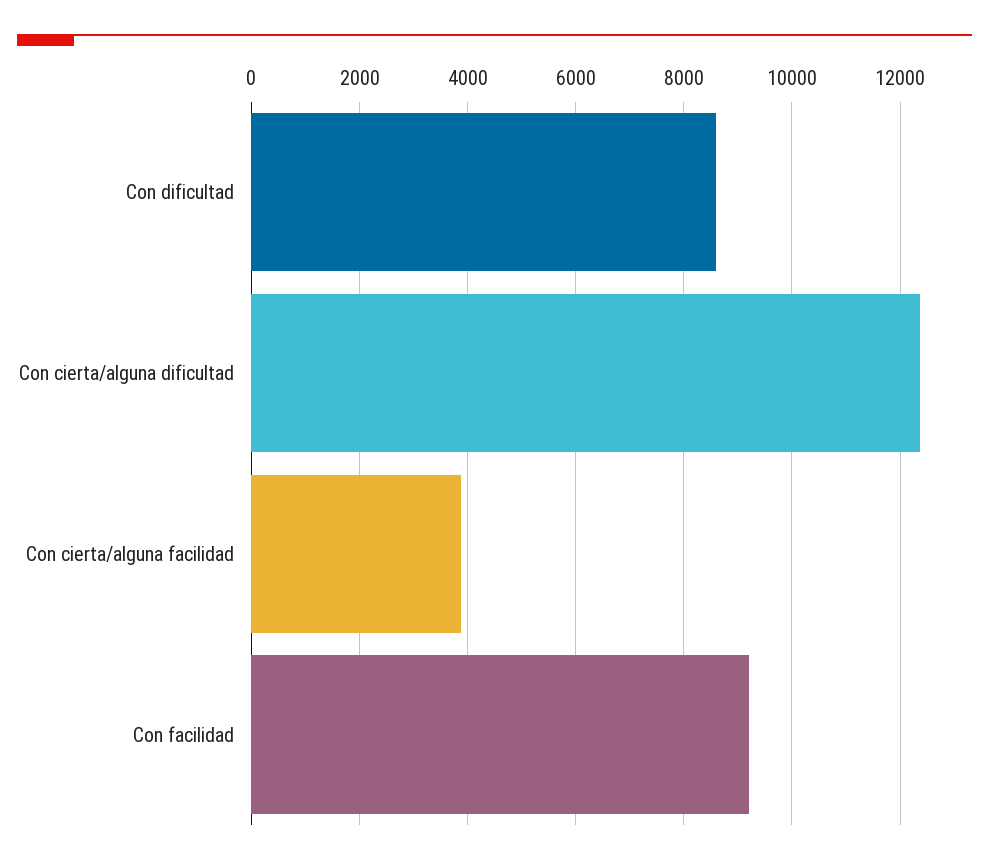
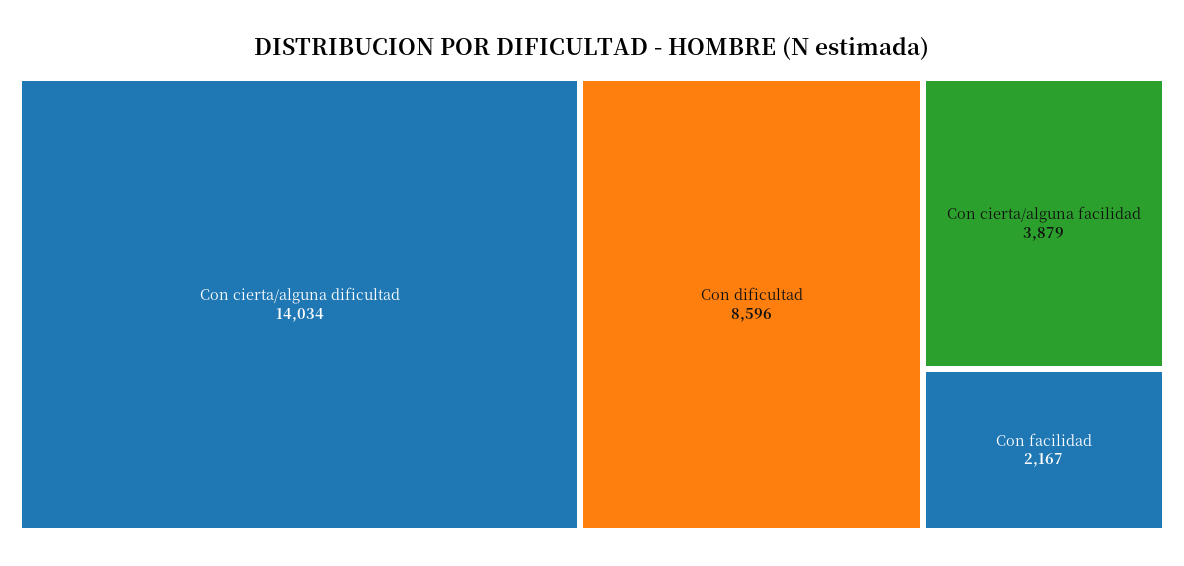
  {
    "Con dificultad": 8596,
-   "Con cierta/alguna dificultad": 12400,
+   "Con cierta/alguna dificultad": 14034,
    "Con cierta/alguna facilidad": 3879,
-   "Con facilidad": 9200
+   "Con facilidad": 2167
  }

